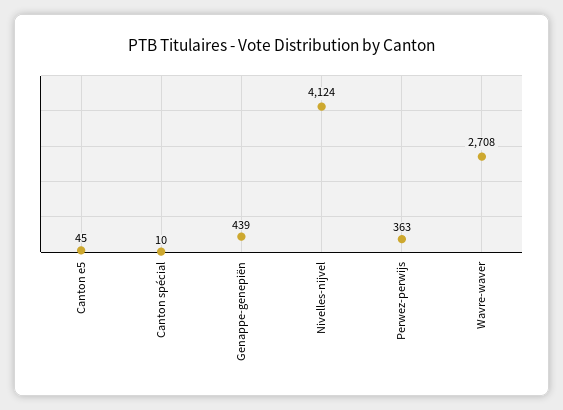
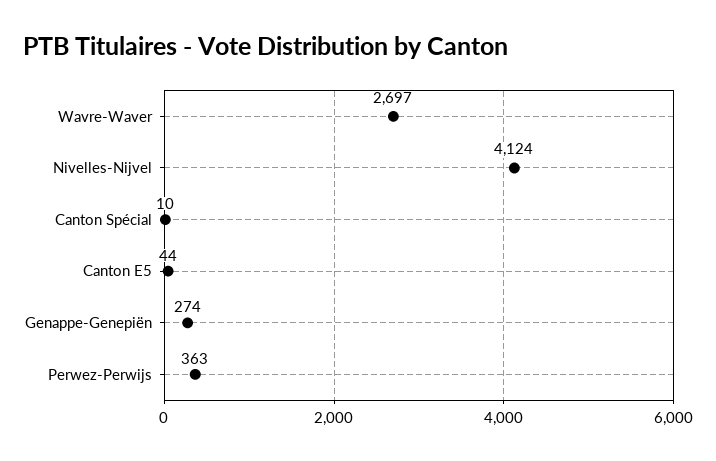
  {
-   "Canton e5": 45,
+   "Canton e5": 44,
    "Canton spécial": 10,
-   "Genappe-genepiën": 439,
+   "Genappe-genepiën": 274,
    "Nivelles-nijvel": 4124,
    "Perwez-perwijs": 363,
-   "Wavre-waver": 2708
+   "Wavre-waver": 2697
  }

